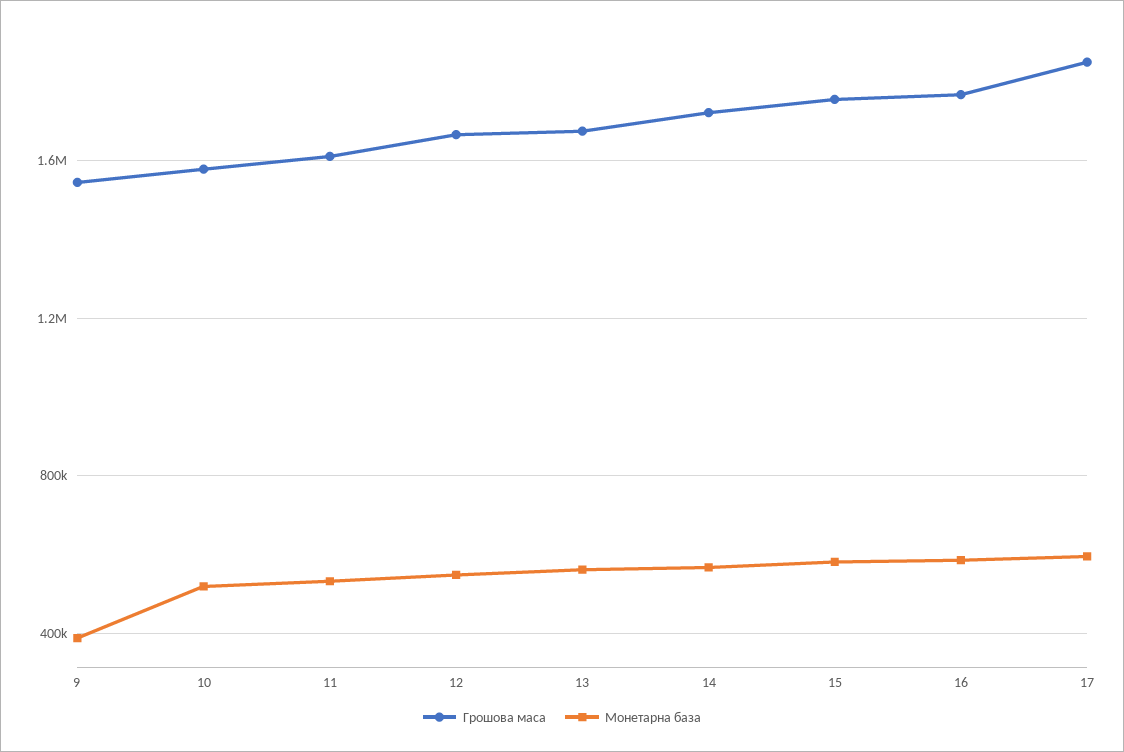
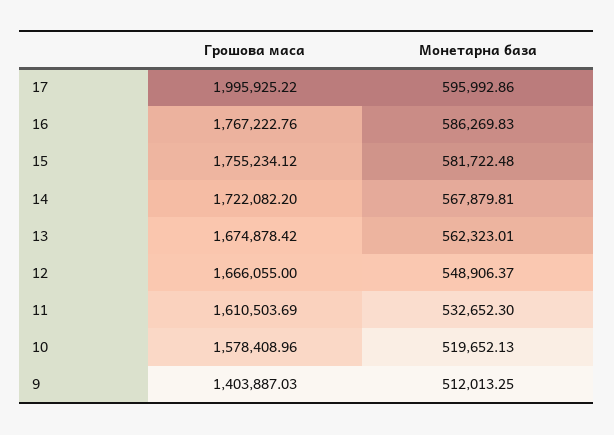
  {
    "Грошова маса": {
-     "9": 1550000,
+     "9": 1403887.03,
      "10": 1578408.96,
      "11": 1610503.69,
      "12": 1666055,
      "13": 1674878.42,
      "14": 1722082.2,
      "15": 1755234.12,
      "16": 1767222.76,
-     "17": 1850000
+     "17": 1995925.22
    },
    "Монетарна база": {
-     "9": 400000,
+     "9": 512013.25,
      "10": 519652.13,
      "11": 532652.3,
      "12": 548906.37,
      "13": 562323.01,
      "14": 567879.81,
      "15": 581722.48,
      "16": 586269.83,
      "17": 595992.86
    }
  }

